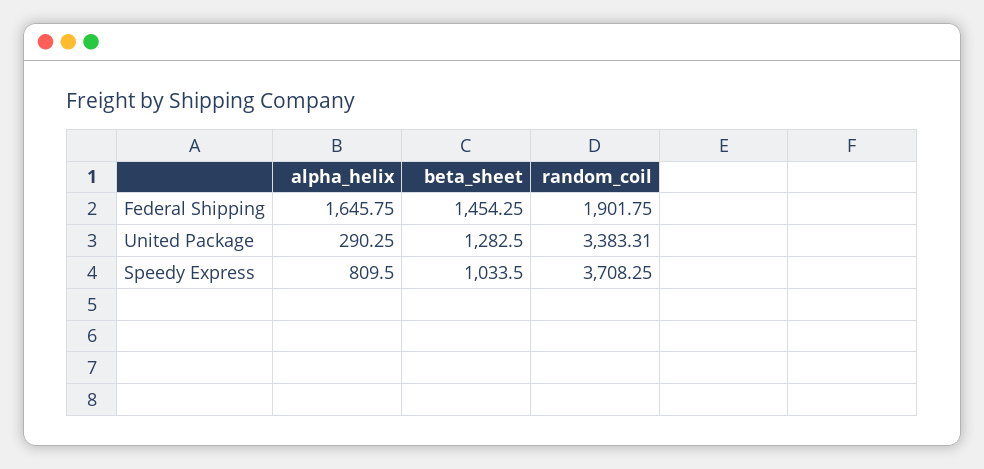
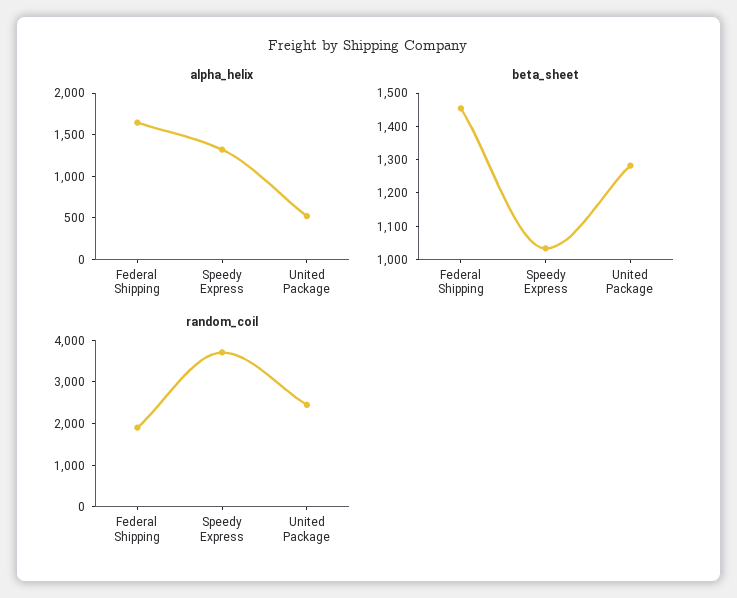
  {
    "alpha_helix": {
      "Federal Shipping": 1645.75,
-     "United Package": 290.25,
+     "United Package": 500,
-     "Speedy Express": 809.5
+     "Speedy Express": 1300
    },
    "beta_sheet": {
      "Federal Shipping": 1454.25,
      "United Package": 1282.5,
      "Speedy Express": 1033.5
    },
    "random_coil": {
      "Federal Shipping": 1901.75,
-     "United Package": 3383.31,
+     "United Package": 2400,
      "Speedy Express": 3708.25
    }
  }

